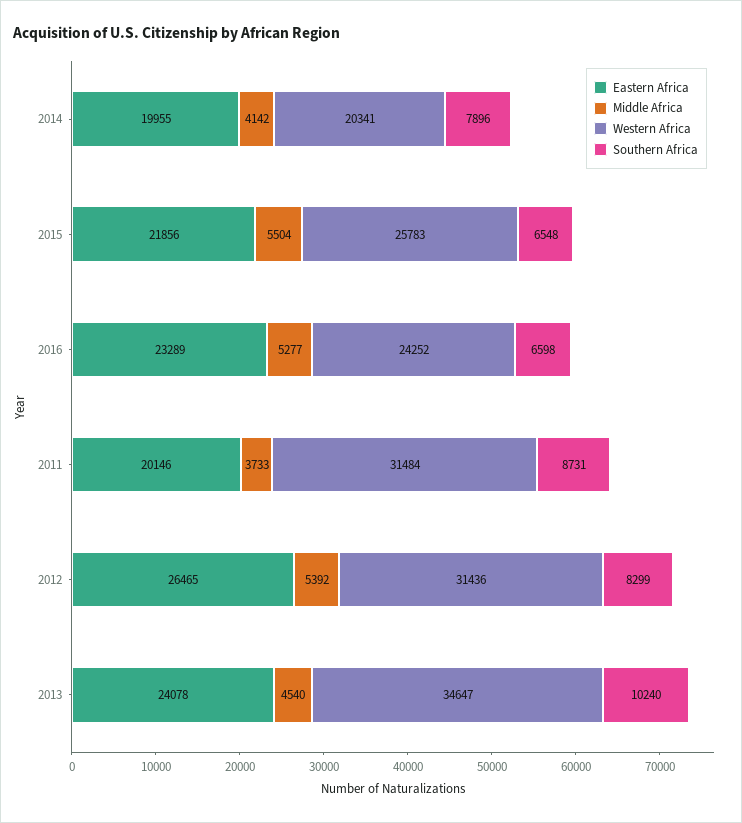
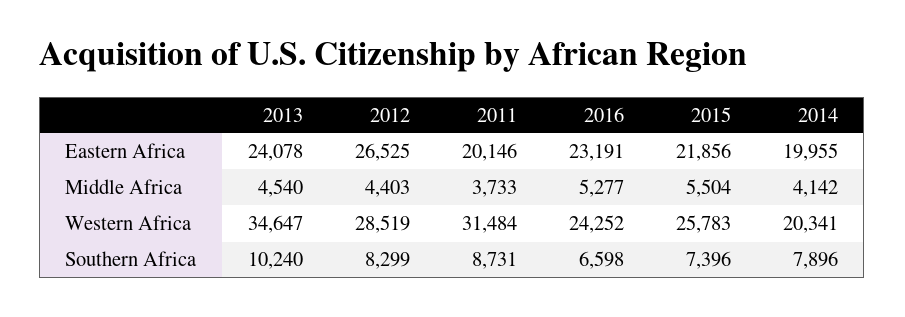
  {
    "Eastern Africa": {
      "2014": 19955,
      "2015": 21856,
-     "2016": 23289,
+     "2016": 23191,
      "2011": 20146,
-     "2012": 26465,
+     "2012": 26525,
      "2013": 24078
    },
    "Middle Africa": {
      "2014": 4142,
      "2015": 5504,
      "2016": 5277,
      "2011": 3733,
-     "2012": 5392,
+     "2012": 4403,
      "2013": 4540
    },
    "Western Africa": {
      "2014": 20341,
      "2015": 25783,
      "2016": 24252,
      "2011": 31484,
-     "2012": 31436,
+     "2012": 28519,
      "2013": 34647
    },
    "Southern Africa": {
      "2014": 7896,
-     "2015": 6548,
+     "2015": 7396,
      "2016": 6598,
      "2011": 8731,
      "2012": 8299,
      "2013": 10240
    }
  }

